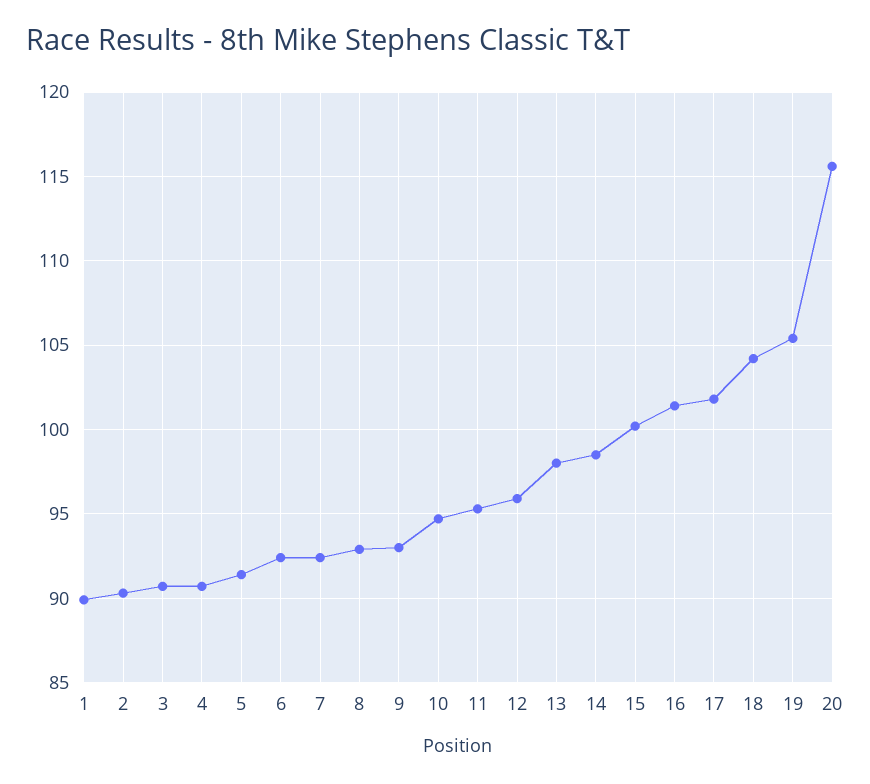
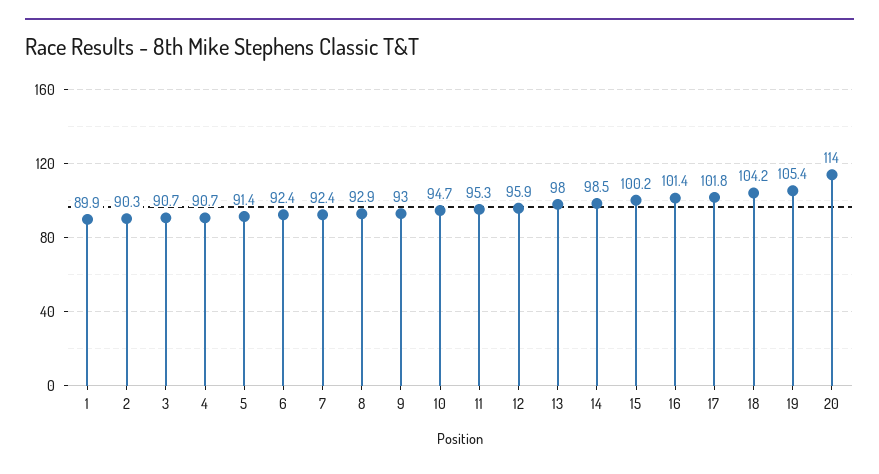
  {
    "1": 89.9,
    "2": 90.3,
    "3": 90.7,
    "4": 90.7,
    "5": 91.4,
    "6": 92.4,
    "7": 92.4,
    "8": 92.9,
    "9": 93,
    "10": 94.7,
    "11": 95.3,
    "12": 95.9,
    "13": 98,
    "14": 98.5,
    "15": 100.2,
    "16": 101.4,
    "17": 101.8,
    "18": 104.2,
    "19": 105.4,
-   "20": 115.5
+   "20": 114
  }

